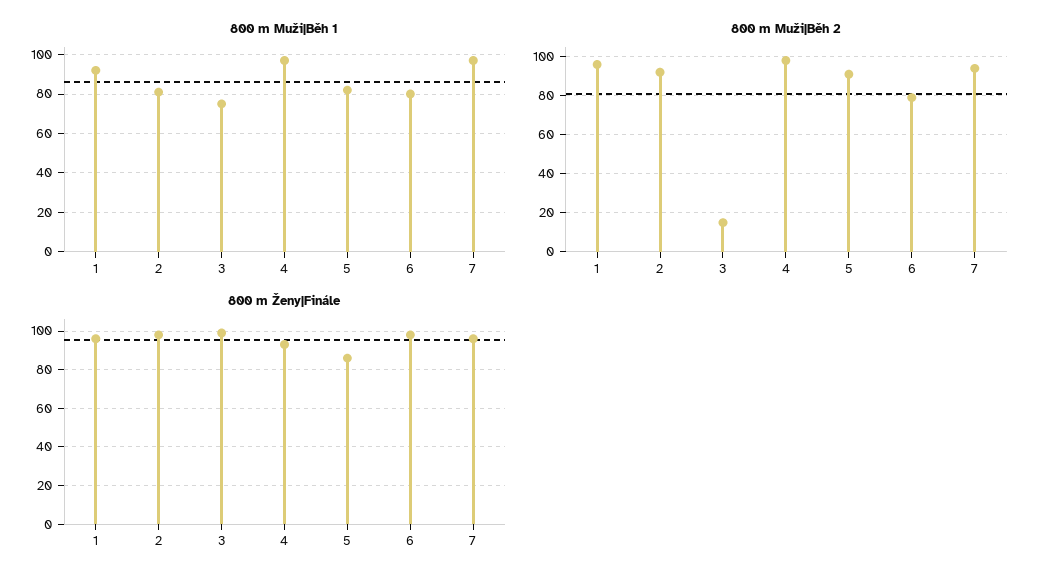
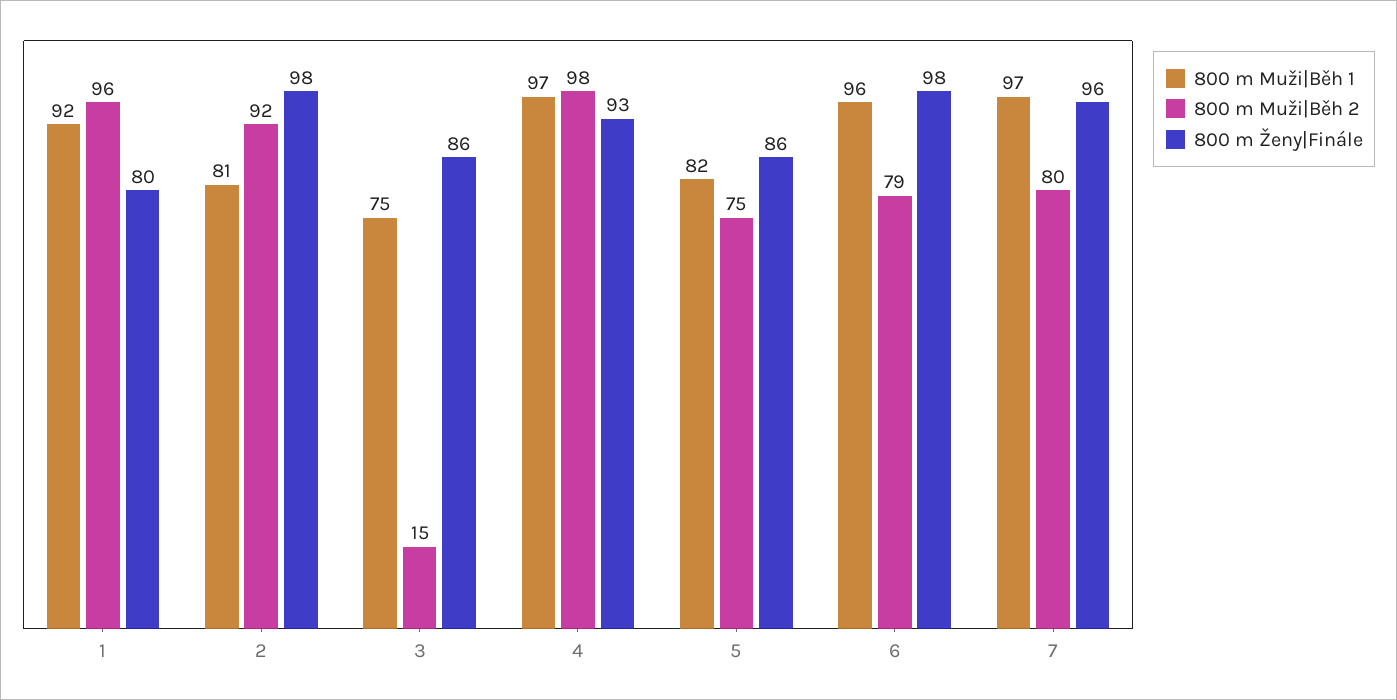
  {
    "800 m Muži|Běh 1": {
      "1": 92,
      "2": 81,
      "3": 75,
      "4": 97,
      "5": 82,
-     "6": 80,
+     "6": 96,
      "7": 97
    },
    "800 m Muži|Běh 2": {
      "1": 96,
      "2": 92,
      "3": 15,
      "4": 98,
-     "5": 90,
+     "5": 75,
      "6": 79,
-     "7": 95
+     "7": 80
    },
    "800 m Ženy|Finále": {
-     "1": 95,
+     "1": 80,
      "2": 98,
-     "3": 100,
+     "3": 86,
      "4": 93,
      "5": 86,
      "6": 98,
      "7": 96
    }
  }

